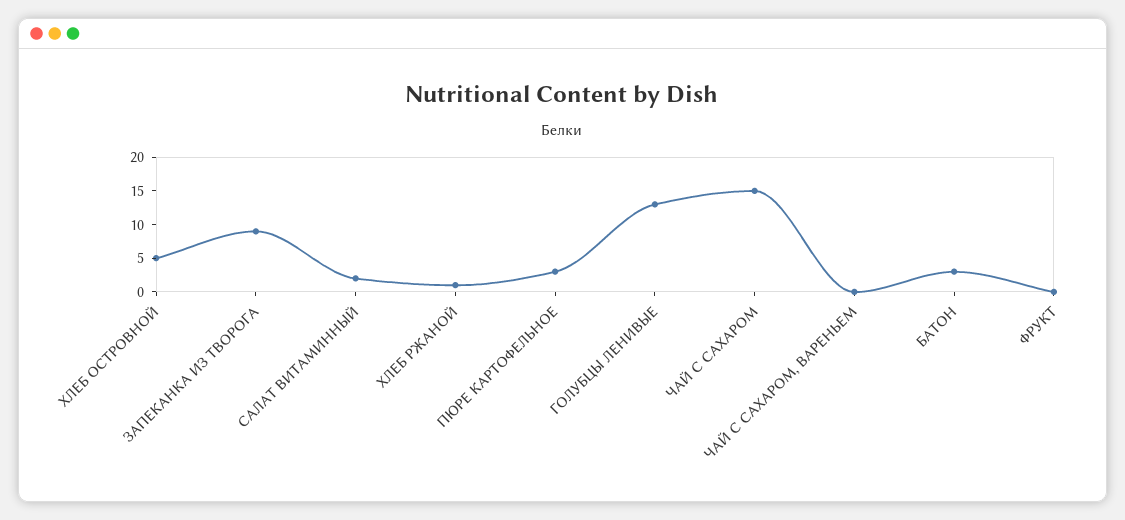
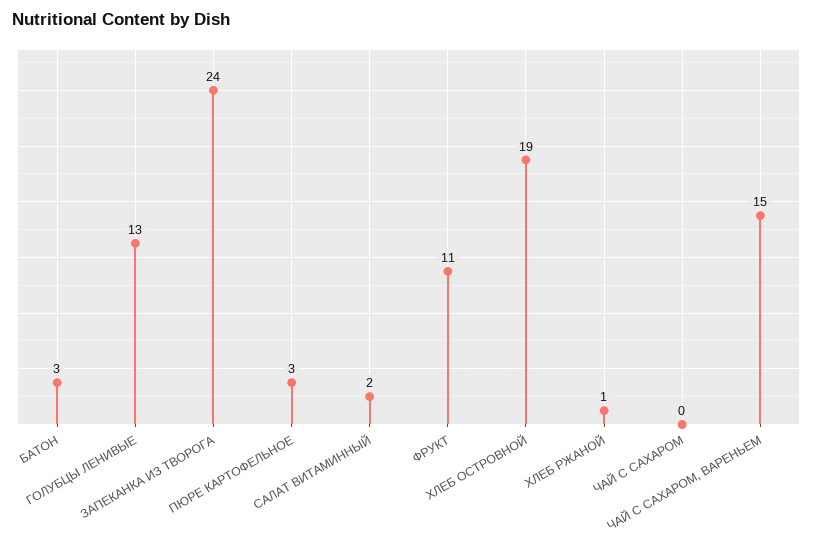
  {
-   "ХЛЕБ ОСТРОВНОЙ": 5,
+   "ХЛЕБ ОСТРОВНОЙ": 19,
-   "ЗАПЕКАНКА ИЗ ТВОРОГА": 10,
+   "ЗАПЕКАНКА ИЗ ТВОРОГА": 24,
    "САЛАТ ВИТАМИННЫЙ": 2,
    "ХЛЕБ РЖАНОЙ": 1,
    "ПЮРЕ КАРТОФЕЛЬНОЕ": 3,
    "ГОЛУБЦЫ ЛЕНИВЫЕ": 13,
-   "ЧАЙ С САХАРОМ": 15,
+   "ЧАЙ С САХАРОМ": 0,
-   "ЧАЙ С САХАРОМ, ВАРЕНЬЕМ": 0,
+   "ЧАЙ С САХАРОМ, ВАРЕНЬЕМ": 15,
    "БАТОН": 3,
-   "ФРУКТ": 0
+   "ФРУКТ": 11
  }

